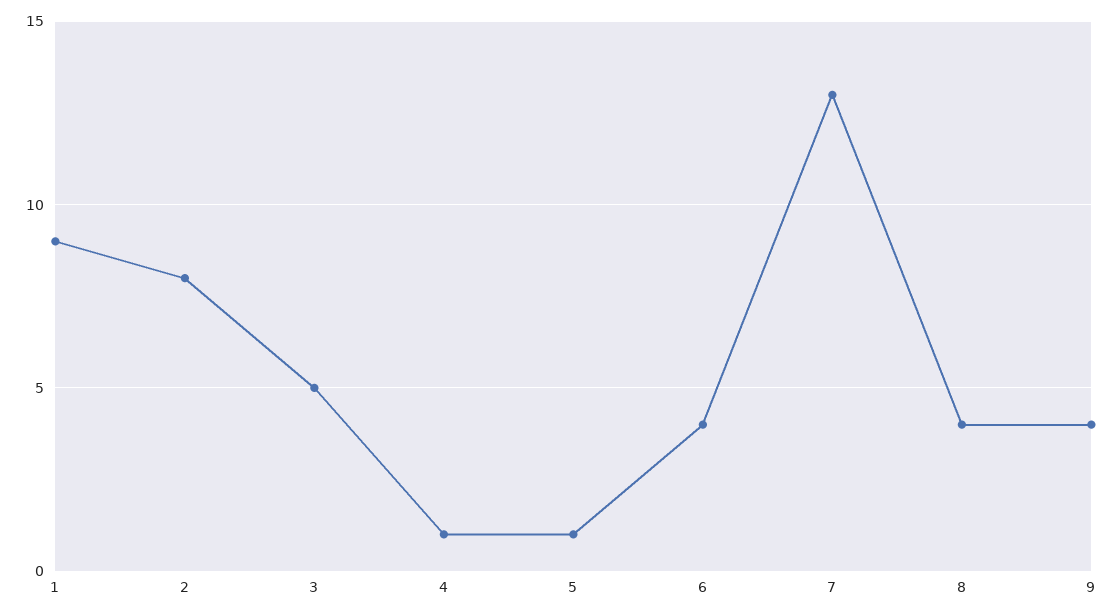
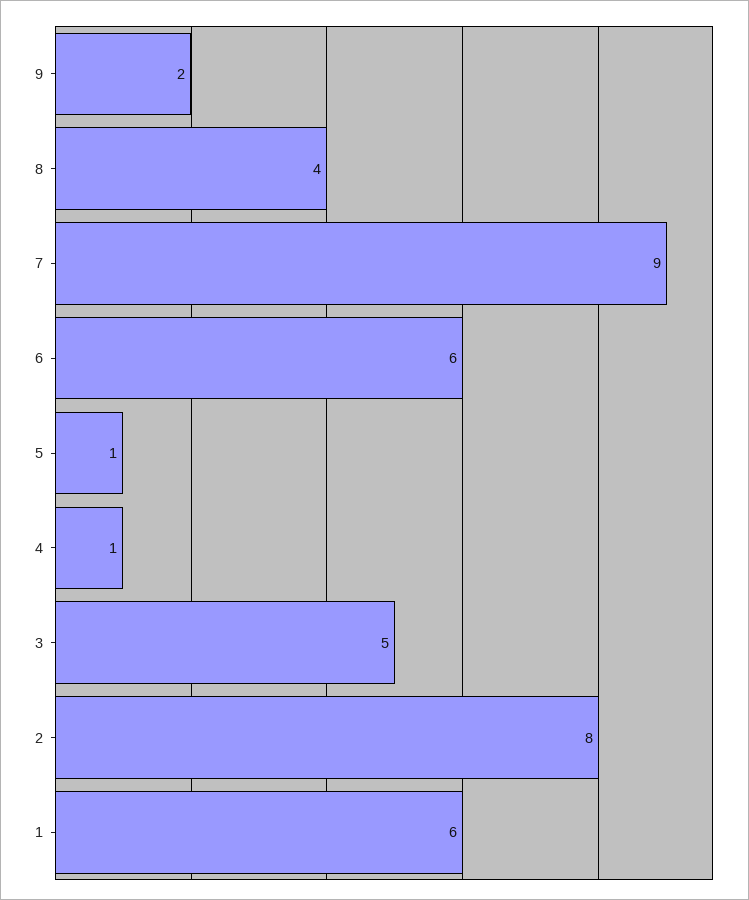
  {
-   "1": 9,
+   "1": 6,
    "2": 8,
    "3": 5,
    "4": 1,
    "5": 1,
-   "6": 4,
+   "6": 6,
-   "7": 13,
+   "7": 9,
    "8": 4,
-   "9": 4
+   "9": 2
  }

